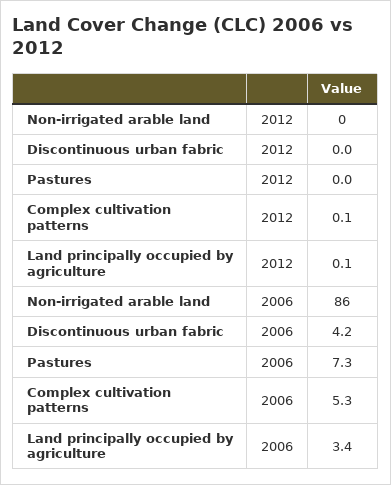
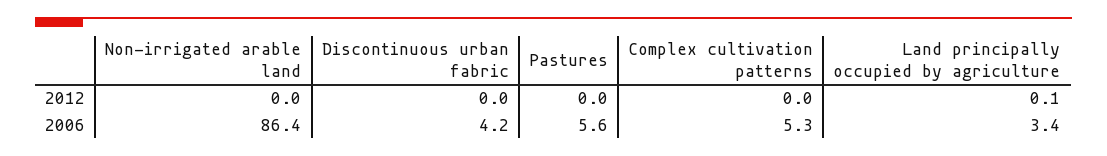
  {
    "Non-irrigated arable land": {
      "2012": 0,
      "2006": 86.4
    },
    "Discontinuous urban fabric": {
      "2012": 0,
      "2006": 4.2
    },
    "Pastures": {
      "2012": 0,
-     "2006": 7.3
+     "2006": 5.6
    },
    "Complex cultivation patterns": {
-     "2012": 0.1,
+     "2012": 0,
      "2006": 5.3
    },
    "Land principally occupied by agriculture": {
      "2012": 0.1,
      "2006": 3.4
    }
  }

